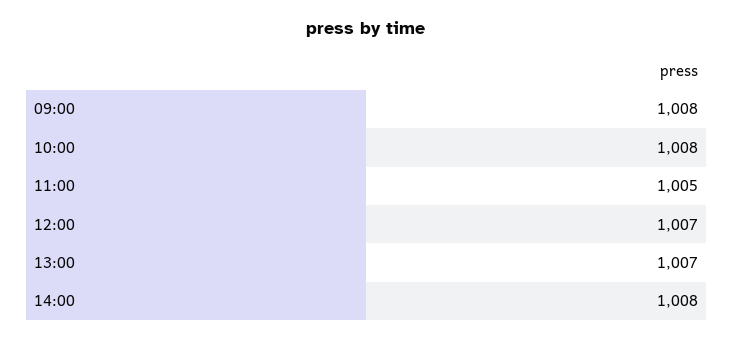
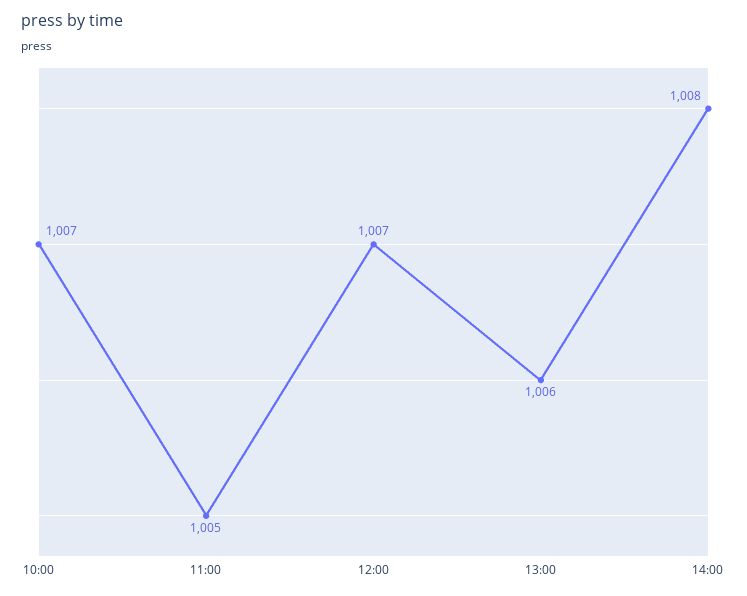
  {
-   "09:00": 1008,
-   "10:00": 1008,
+   "10:00": 1007,
    "11:00": 1005,
    "12:00": 1007,
-   "13:00": 1007,
+   "13:00": 1006,
    "14:00": 1008
  }

